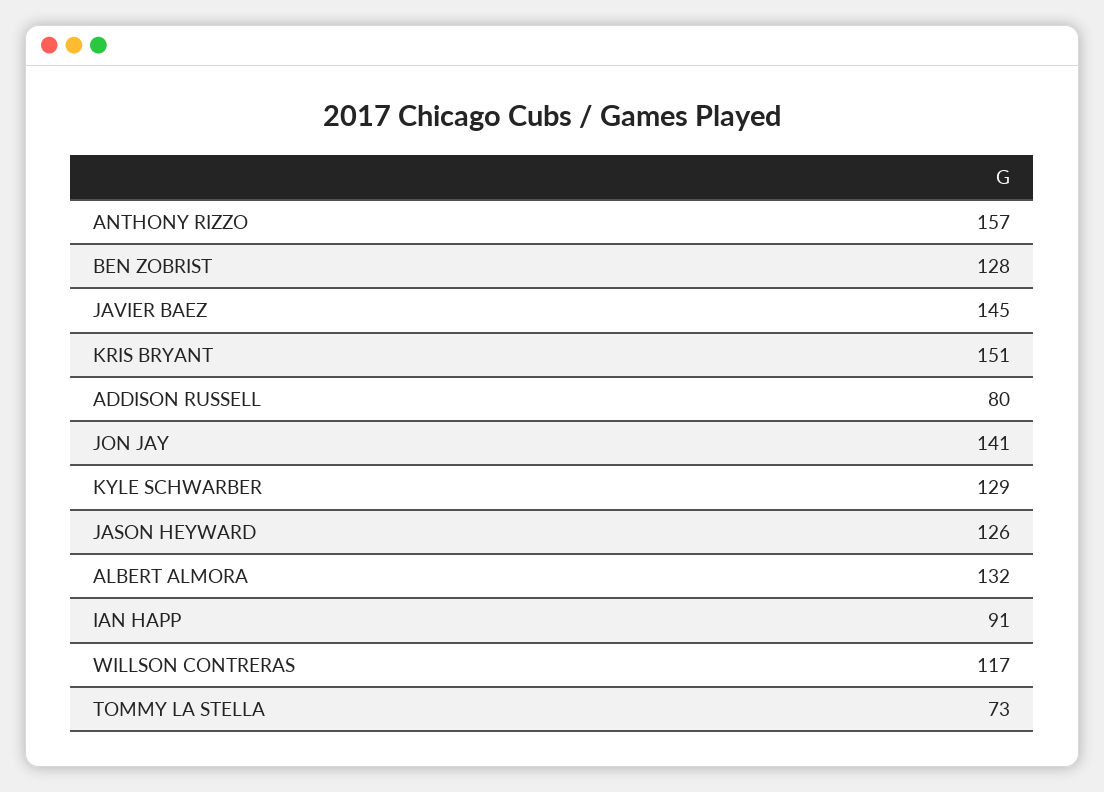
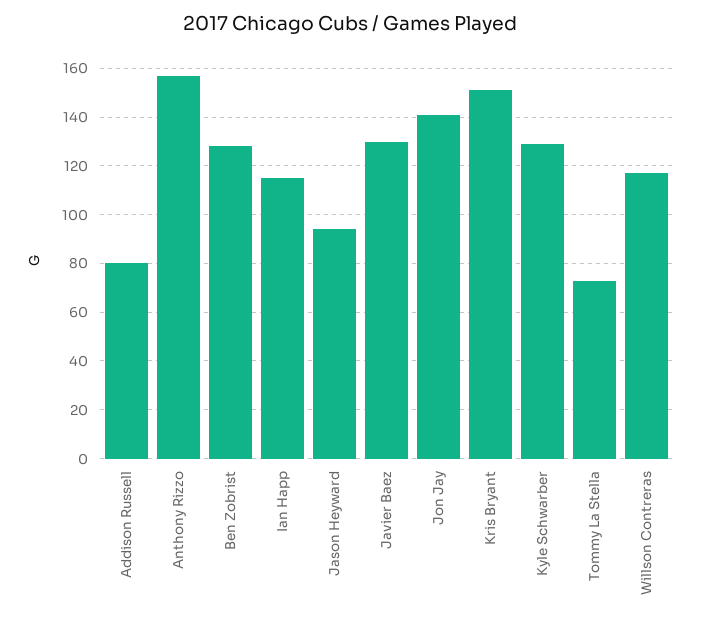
  {
    "ANTHONY RIZZO": 157,
    "BEN ZOBRIST": 128,
-   "JAVIER BAEZ": 145,
+   "JAVIER BAEZ": 130,
    "KRIS BRYANT": 151,
    "ADDISON RUSSELL": 80,
    "JON JAY": 141,
    "KYLE SCHWARBER": 129,
-   "JASON HEYWARD": 126,
+   "JASON HEYWARD": 95,
-   "ALBERT ALMORA": 132,
-   "IAN HAPP": 91,
+   "IAN HAPP": 115,
    "WILLSON CONTRERAS": 117,
    "TOMMY LA STELLA": 73
  }

